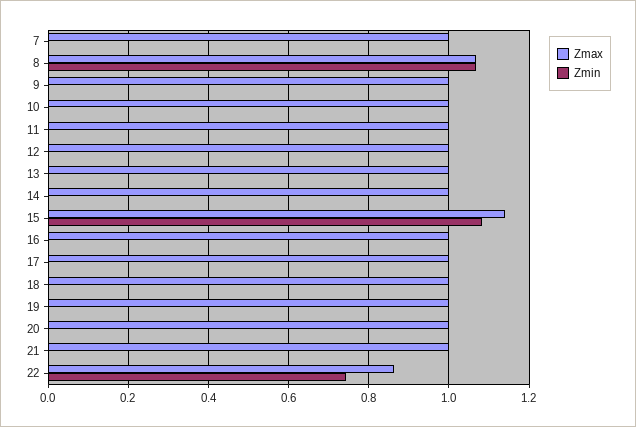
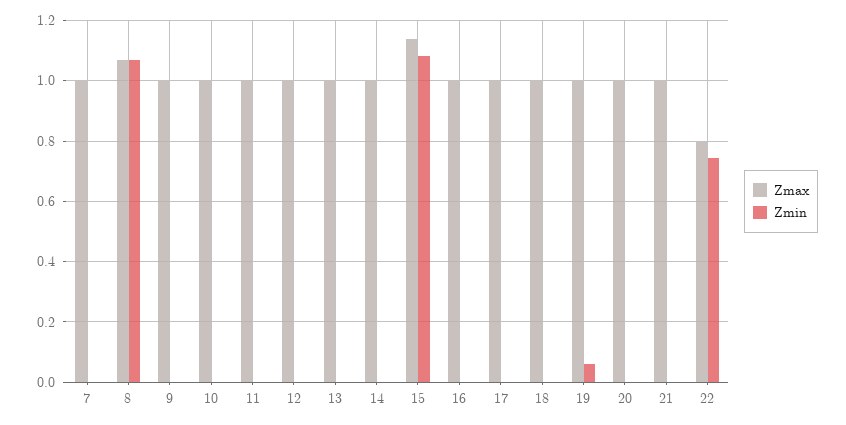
  {
    "Zmax": {
      "7": 1,
      "8": 1.06,
      "9": 1,
      "10": 1,
      "11": 1,
      "12": 1,
      "13": 1,
      "14": 1,
      "15": 1.14,
      "16": 1,
      "17": 1,
      "18": 1,
      "19": 1,
      "20": 1,
      "21": 1,
-     "22": 0.86
+     "22": 0.8
    },
    "Zmin": {
      "7": 0,
      "8": 1.06,
      "9": 0,
      "10": 0,
      "11": 0,
      "12": 0,
      "13": 0,
      "14": 0,
      "15": 1.08,
      "16": 0,
      "17": 0,
      "18": 0,
-     "19": 0,
+     "19": 0.06,
      "20": 0,
      "21": 0,
      "22": 0.74
    }
  }

